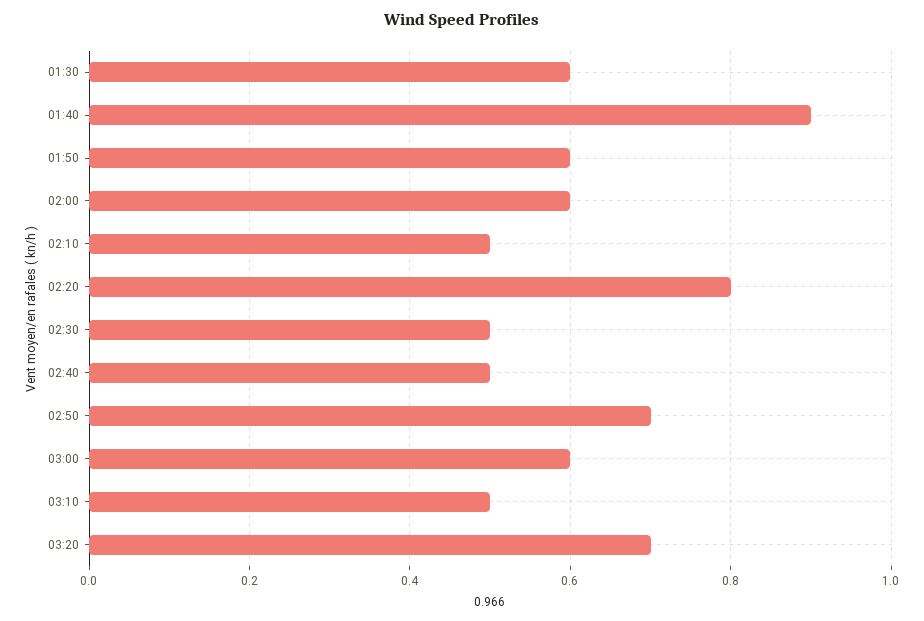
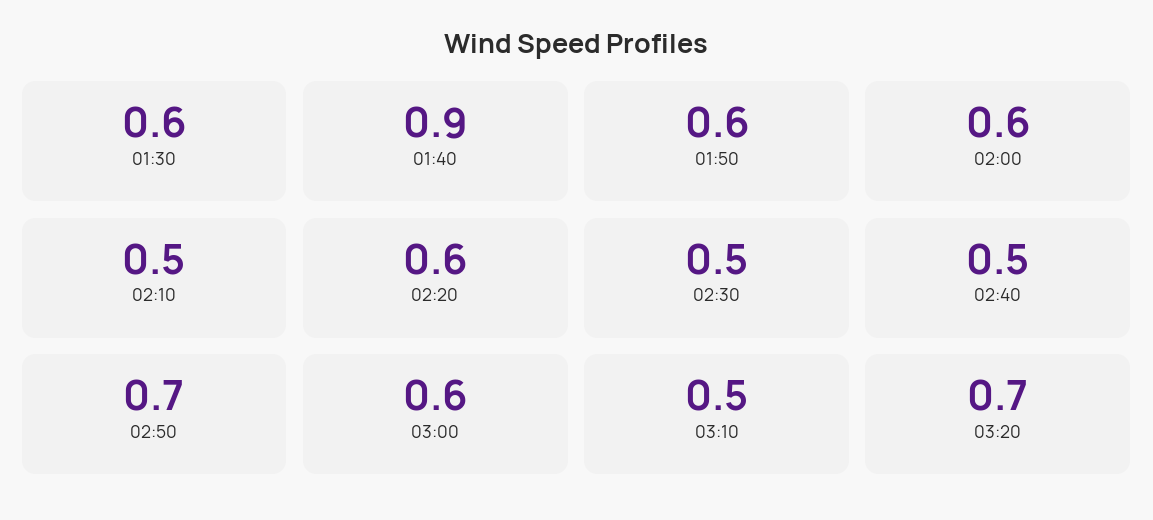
  {
    "01:30": 0.6,
    "01:40": 0.9,
    "01:50": 0.6,
    "02:00": 0.6,
    "02:10": 0.5,
-   "02:20": 0.8,
+   "02:20": 0.6,
    "02:30": 0.5,
    "02:40": 0.5,
    "02:50": 0.7,
    "03:00": 0.6,
    "03:10": 0.5,
    "03:20": 0.7
  }

